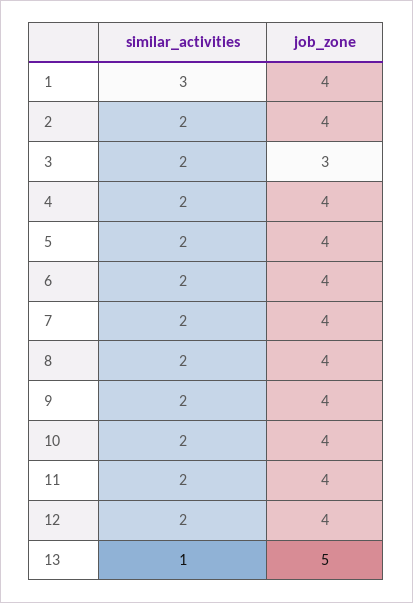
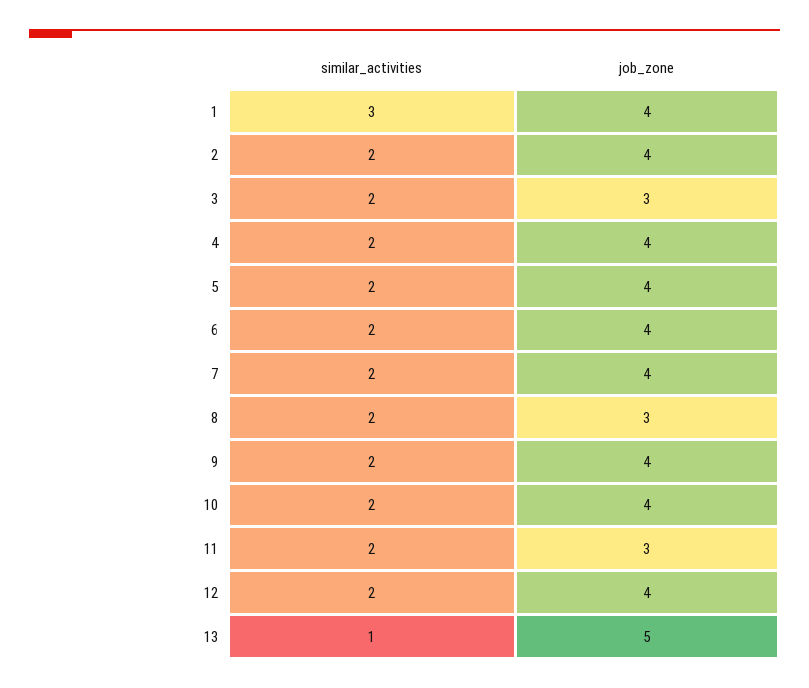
  {
    "similar_activities": {
      "1": 3,
      "2": 2,
      "3": 2,
      "4": 2,
      "5": 2,
      "6": 2,
      "7": 2,
      "8": 2,
      "9": 2,
      "10": 2,
      "11": 2,
      "12": 2,
      "13": 1
    },
    "job_zone": {
      "1": 4,
      "2": 4,
      "3": 3,
      "4": 4,
      "5": 4,
      "6": 4,
      "7": 4,
-     "8": 4,
+     "8": 3,
      "9": 4,
      "10": 4,
-     "11": 4,
+     "11": 3,
      "12": 4,
      "13": 5
    }
  }

